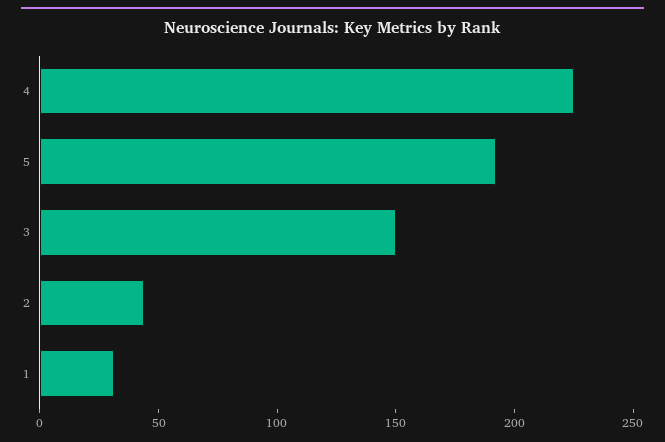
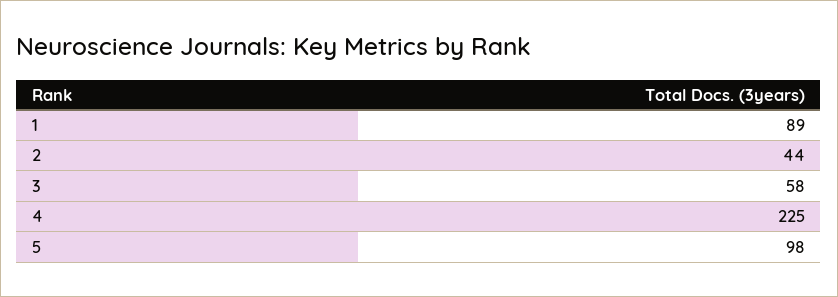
  {
    "4": 225,
-   "5": 190,
+   "5": 98,
-   "3": 150,
+   "3": 58,
    "2": 44,
-   "1": 30
+   "1": 89
  }

